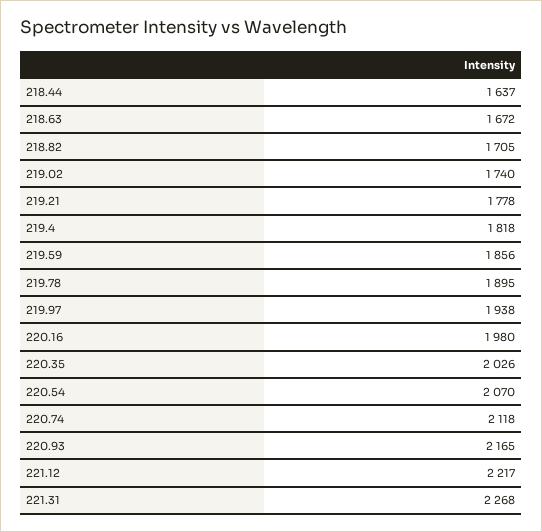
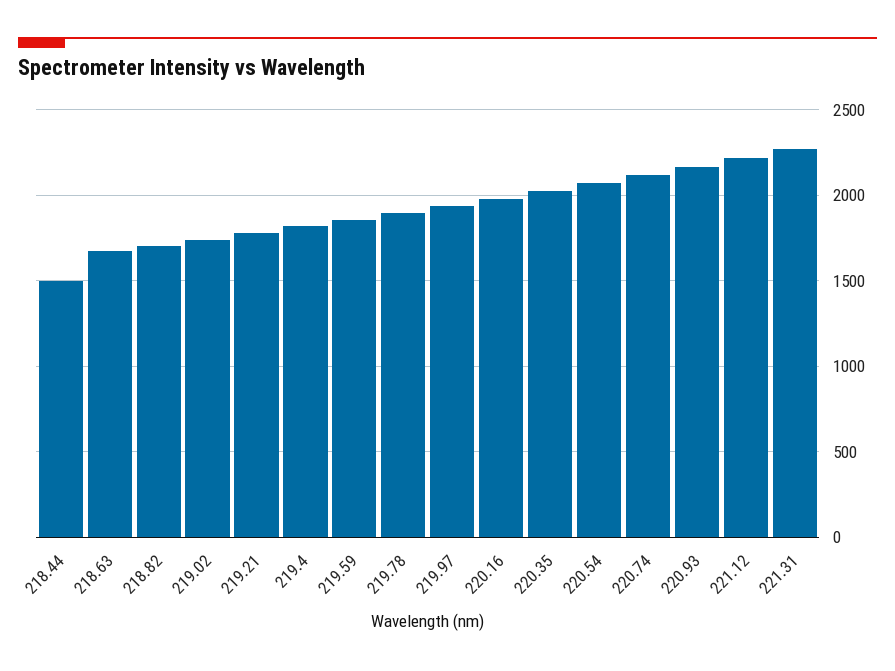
  {
-   "218.44": 1637,
+   "218.44": 1500,
    "218.63": 1672,
    "218.82": 1705,
    "219.02": 1740,
    "219.21": 1778,
    "219.4": 1818,
    "219.59": 1856,
    "219.78": 1895,
    "219.97": 1938,
    "220.16": 1980,
    "220.35": 2026,
    "220.54": 2070,
    "220.74": 2118,
    "220.93": 2165,
    "221.12": 2217,
    "221.31": 2268
  }

